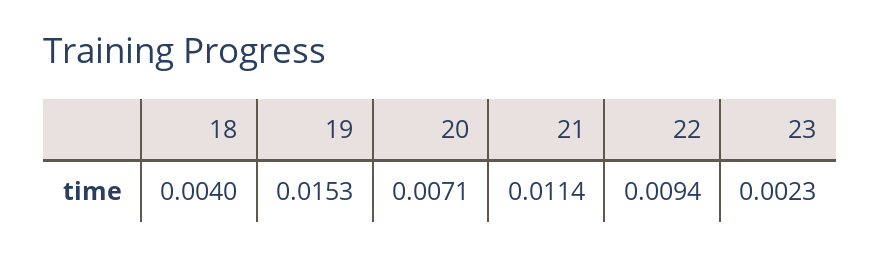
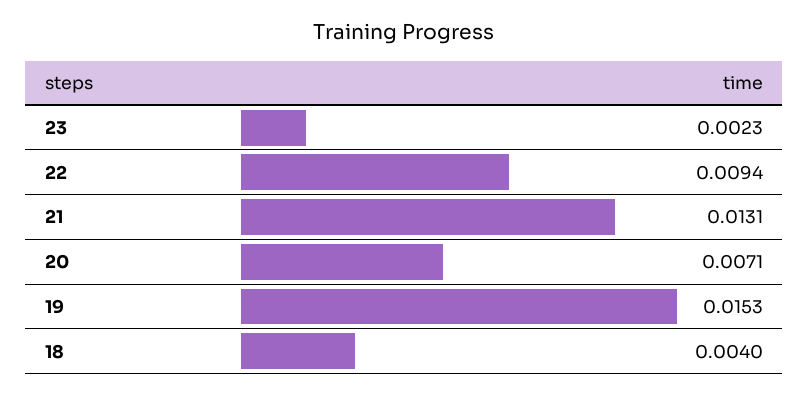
  {
    "18": 0.004,
    "19": 0.0153,
    "20": 0.0071,
-   "21": 0.0114,
+   "21": 0.0131,
    "22": 0.0094,
    "23": 0.0023
  }

